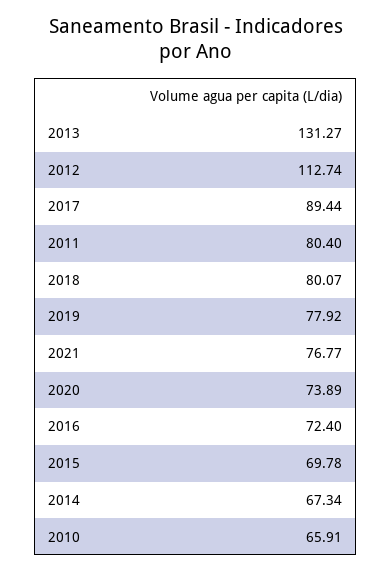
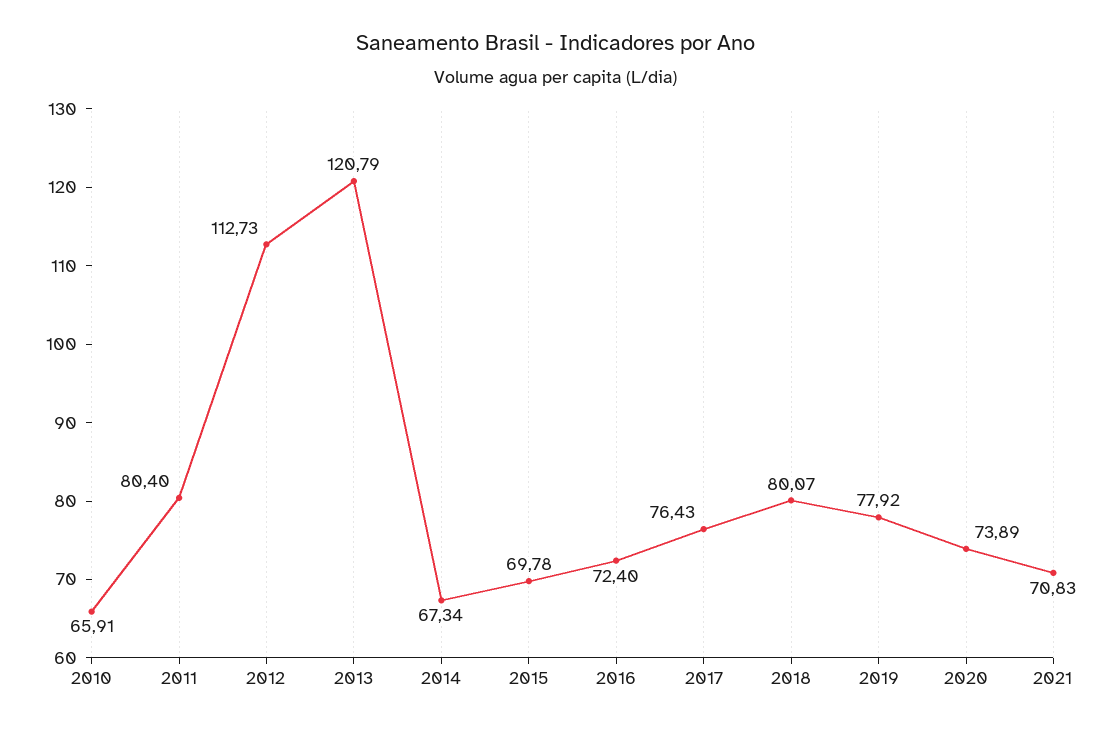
  {
-   "2013": 131.27,
+   "2013": 120.79,
-   "2012": 112.74,
+   "2012": 112.73,
-   "2017": 89.44,
+   "2017": 76.43,
    "2011": 80.4,
    "2018": 80.07,
    "2019": 77.92,
-   "2021": 76.77,
+   "2021": 70.83,
    "2020": 73.89,
    "2016": 72.4,
    "2015": 69.78,
    "2014": 67.34,
    "2010": 65.91
  }

